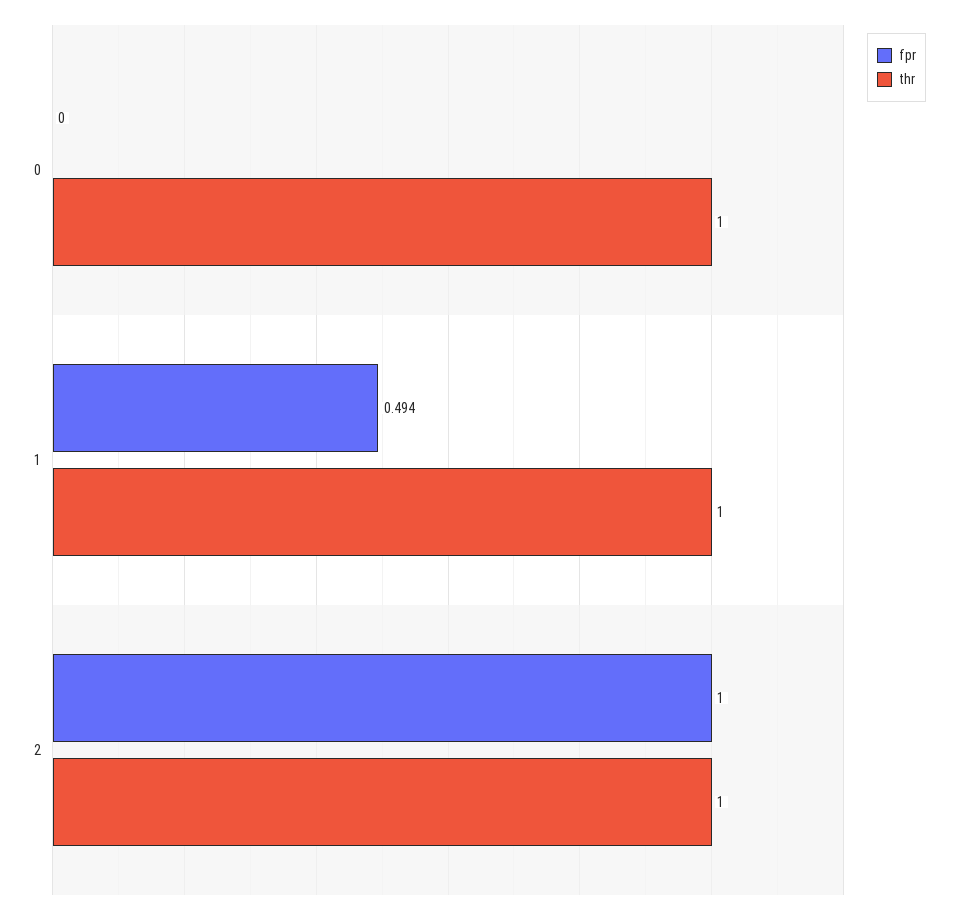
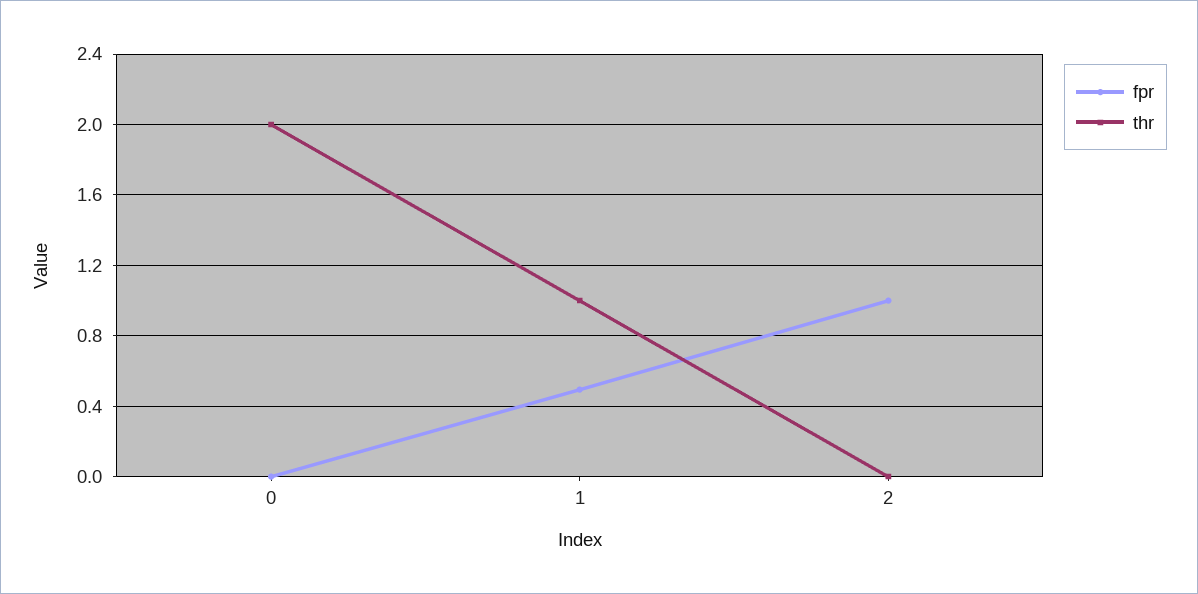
  {
    "fpr": {
      "0": 0,
      "1": 0.494,
      "2": 1
    },
    "thr": {
-     "0": 1,
+     "0": 2,
      "1": 1,
-     "2": 1
+     "2": 0
    }
  }

